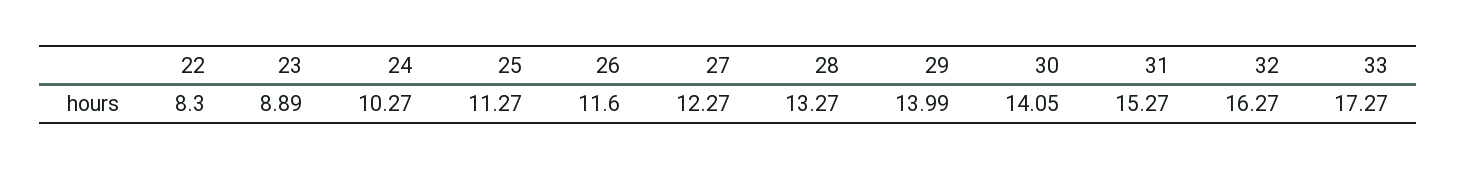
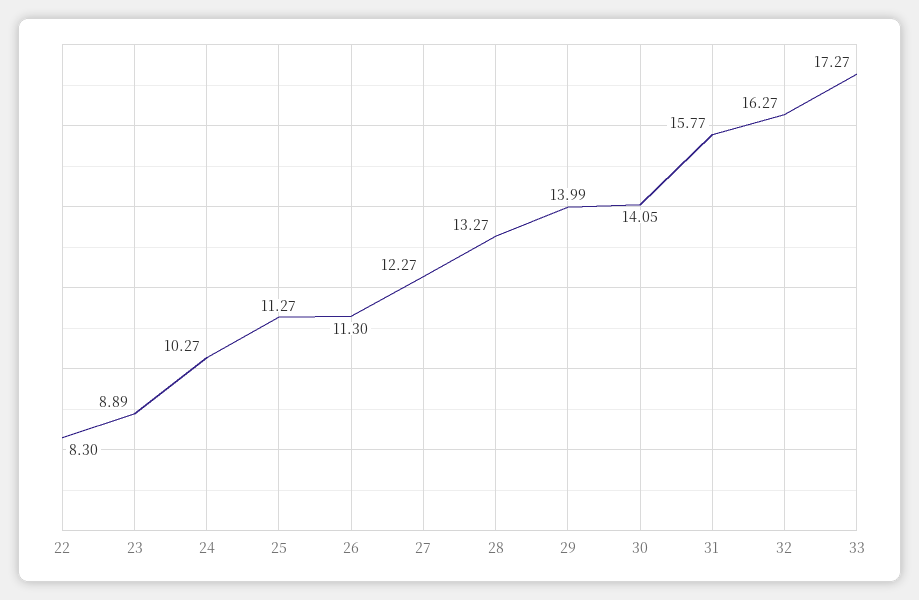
  {
    "22": 8.3,
    "23": 8.89,
    "24": 10.27,
    "25": 11.27,
-   "26": 11.6,
+   "26": 11.3,
    "27": 12.27,
    "28": 13.27,
    "29": 13.99,
    "30": 14.05,
-   "31": 15.27,
+   "31": 15.77,
    "32": 16.27,
    "33": 17.27
  }

